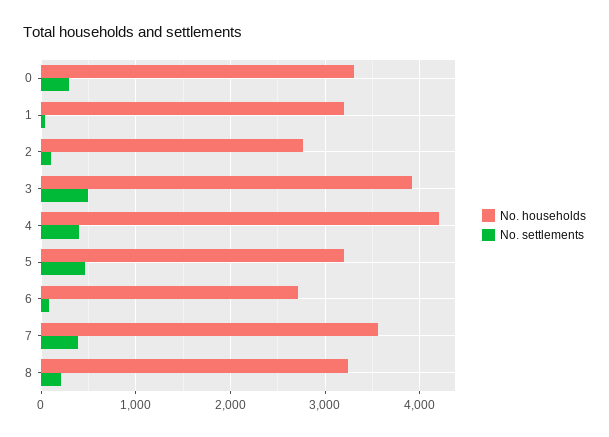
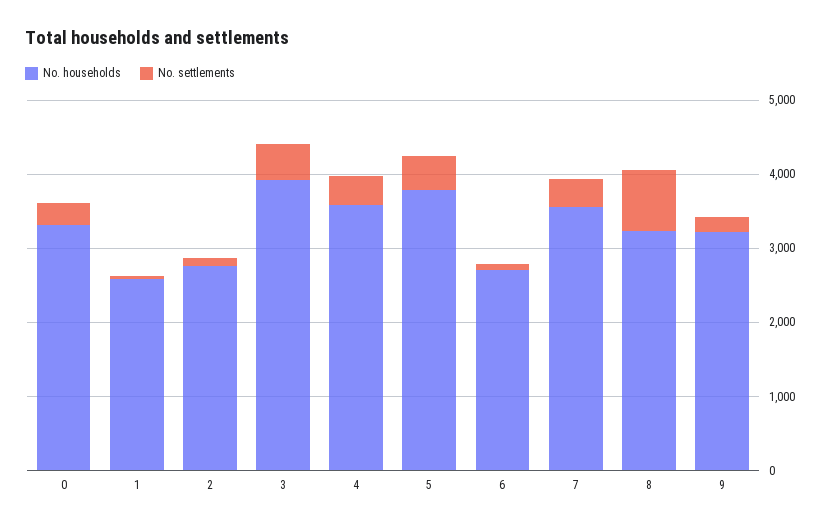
  {
    "No. households": {
      "0": 3300,
-     "1": 3200,
+     "1": 2600,
      "2": 2800,
      "3": 3900,
-     "4": 4200,
+     "4": 3600,
-     "5": 3200,
+     "5": 3800,
      "6": 2700,
      "7": 3600,
-     "8": 3200
+     "8": 3200,
+     "9": 3200
    },
    "No. settlements": {
      "0": 300,
      "1": 0,
      "2": 100,
      "3": 500,
      "4": 400,
      "5": 500,
      "6": 100,
      "7": 400,
-     "8": 200
+     "8": 800,
+     "9": 200
    }
  }

